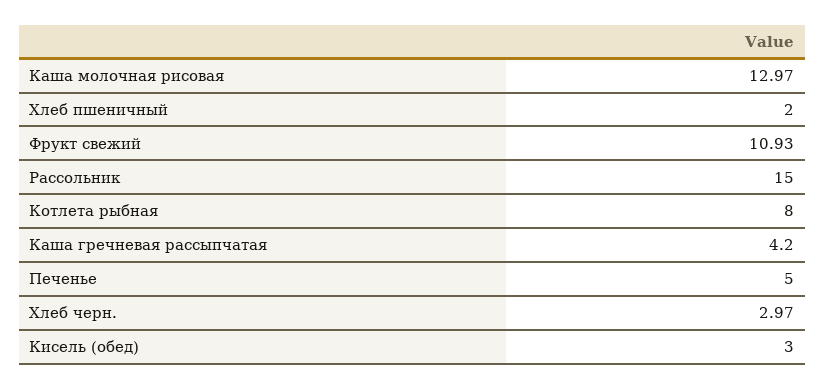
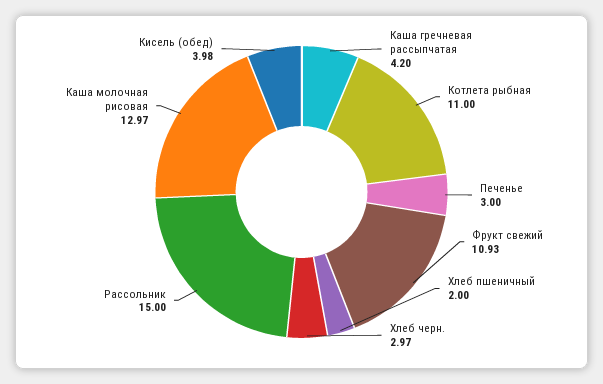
  {
    "Каша молочная рисовая": 12.97,
    "Хлеб пшеничный": 2,
    "Фрукт свежий": 10.93,
    "Рассольник": 15,
-   "Котлета рыбная": 8,
+   "Котлета рыбная": 11,
    "Каша гречневая рассыпчатая": 4.2,
-   "Печенье": 5,
+   "Печенье": 3,
    "Хлеб черн.": 2.97,
-   "Кисель (обед)": 3
+   "Кисель (обед)": 3.98
  }

